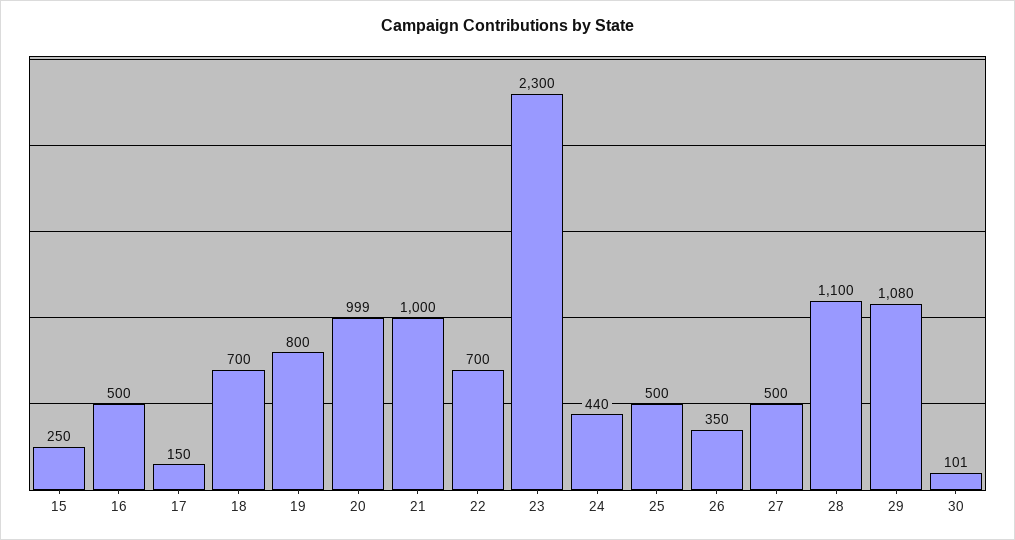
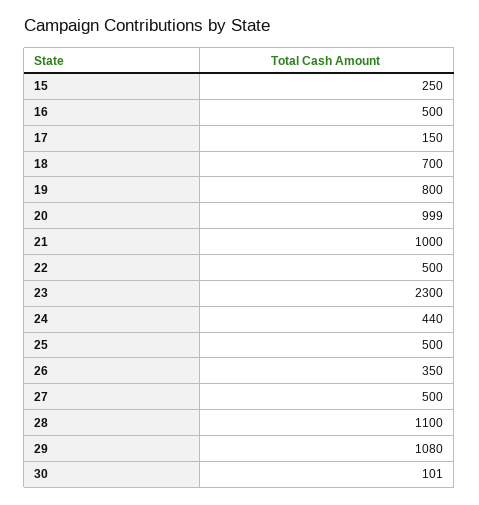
  {
    "15": 250,
    "16": 500,
    "17": 150,
    "18": 700,
    "19": 800,
    "20": 999,
    "21": 1000,
-   "22": 700,
+   "22": 500,
    "23": 2300,
    "24": 440,
    "25": 500,
    "26": 350,
    "27": 500,
    "28": 1100,
    "29": 1080,
    "30": 101
  }

